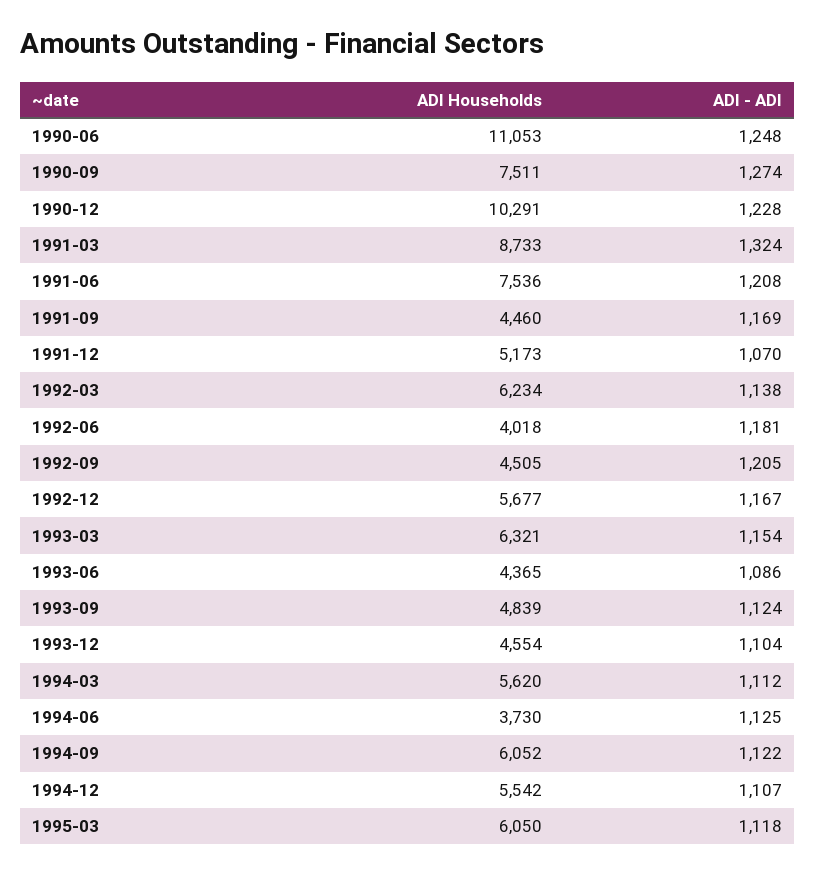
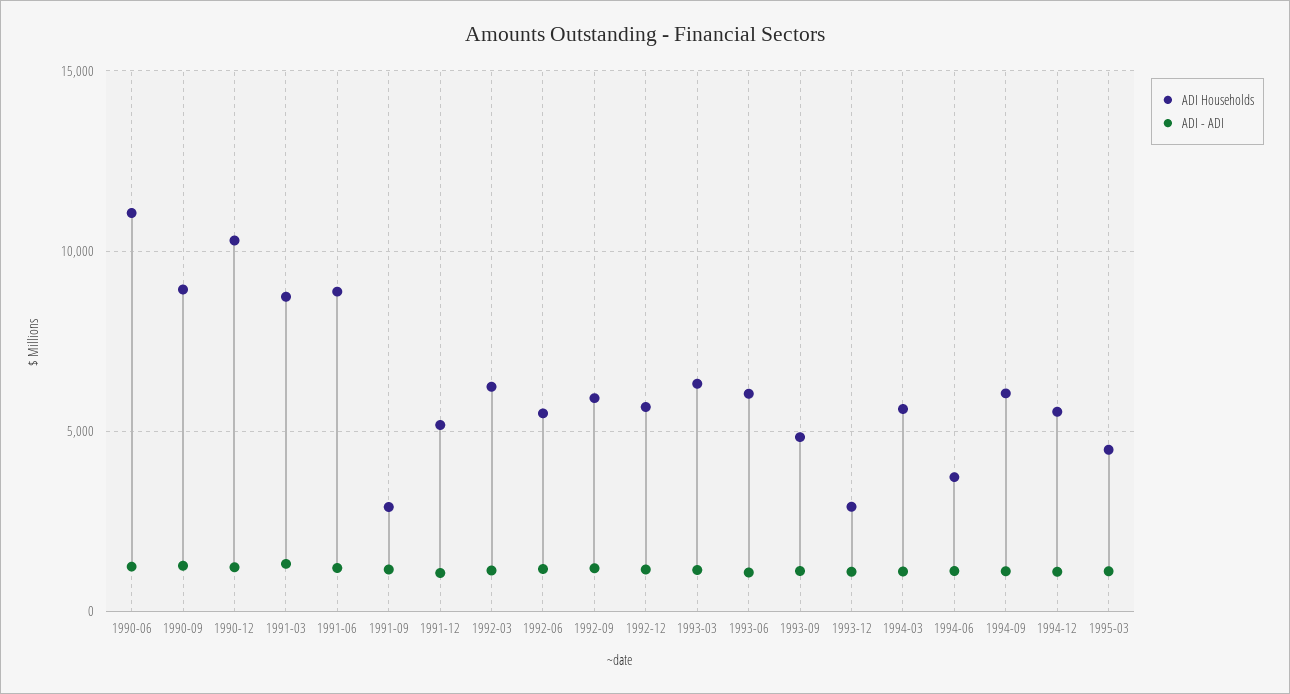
  {
    "ADI Households": {
      "1990-06": 11053,
-     "1990-09": 7511,
+     "1990-09": 9000,
      "1990-12": 10291,
      "1991-03": 8733,
-     "1991-06": 7536,
+     "1991-06": 9000,
-     "1991-09": 4460,
+     "1991-09": 3000,
      "1991-12": 5173,
      "1992-03": 6234,
-     "1992-06": 4018,
+     "1992-06": 5500,
-     "1992-09": 4505,
+     "1992-09": 6000,
      "1992-12": 5677,
      "1993-03": 6321,
-     "1993-06": 4365,
+     "1993-06": 6000,
      "1993-09": 4839,
-     "1993-12": 4554,
+     "1993-12": 3000,
      "1994-03": 5620,
      "1994-06": 3730,
      "1994-09": 6052,
      "1994-12": 5542,
-     "1995-03": 6050
+     "1995-03": 4500
    },
    "ADI - ADI": {
      "1990-06": 1248,
      "1990-09": 1274,
      "1990-12": 1228,
      "1991-03": 1324,
      "1991-06": 1208,
      "1991-09": 1169,
      "1991-12": 1070,
      "1992-03": 1138,
      "1992-06": 1181,
      "1992-09": 1205,
      "1992-12": 1167,
      "1993-03": 1154,
      "1993-06": 1086,
      "1993-09": 1124,
      "1993-12": 1104,
      "1994-03": 1112,
      "1994-06": 1125,
      "1994-09": 1122,
      "1994-12": 1107,
      "1995-03": 1118
    }
  }

